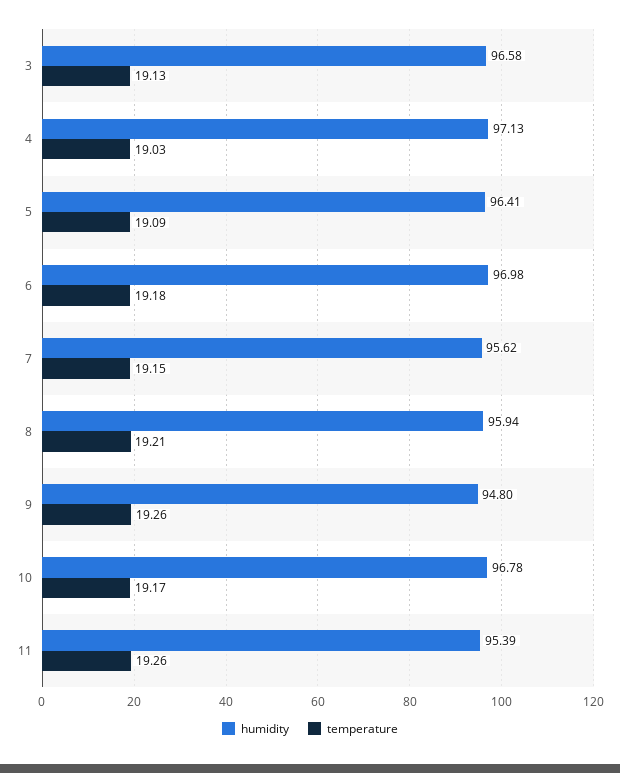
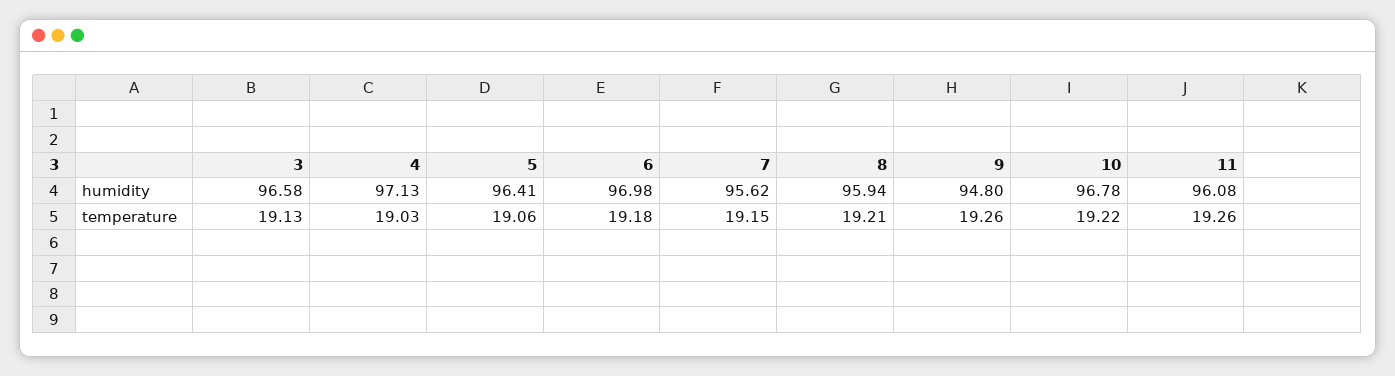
  {
    "humidity": {
      "3": 96.58,
      "4": 97.13,
      "5": 96.41,
      "6": 96.98,
      "7": 95.62,
      "8": 95.94,
      "9": 94.8,
      "10": 96.78,
-     "11": 95.39
+     "11": 96.08
    },
    "temperature": {
      "3": 19.13,
      "4": 19.03,
-     "5": 19.09,
+     "5": 19.06,
      "6": 19.18,
      "7": 19.15,
      "8": 19.21,
      "9": 19.26,
-     "10": 19.17,
+     "10": 19.22,
      "11": 19.26
    }
  }

